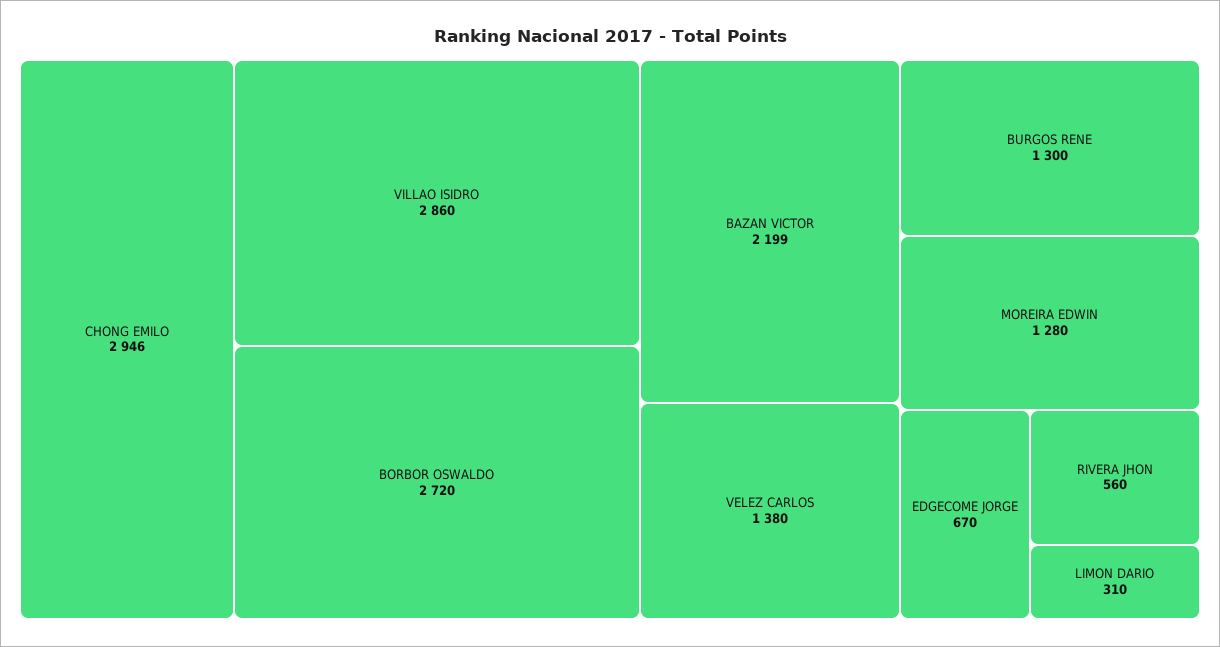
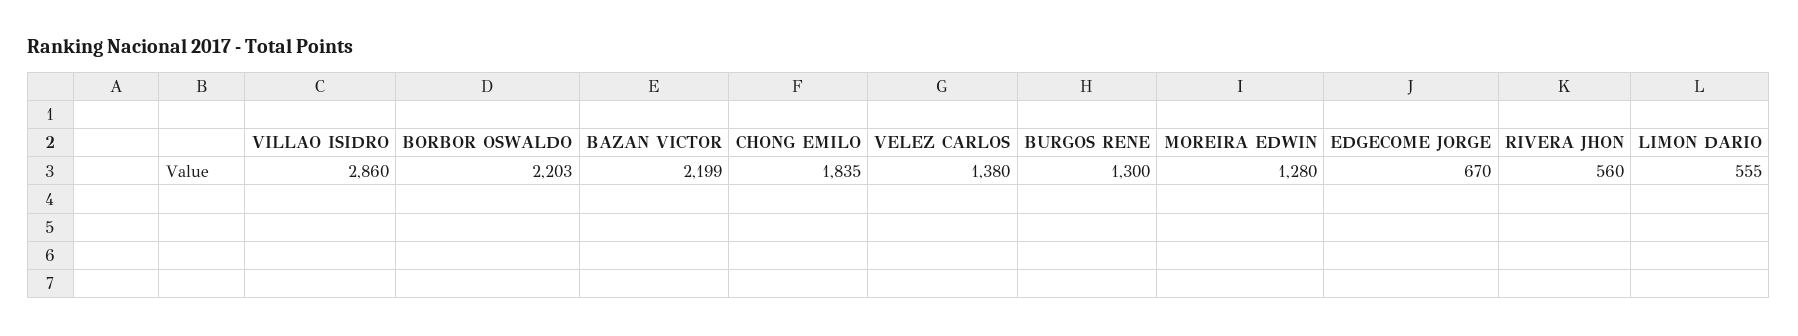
  {
-   "CHONG EMILO": 2946,
+   "CHONG EMILO": 1835,
    "VILLAO ISIDRO": 2860,
-   "BORBOR OSWALDO": 2720,
+   "BORBOR OSWALDO": 2203,
    "BAZAN VICTOR": 2199,
    "VELEZ CARLOS": 1380,
    "BURGOS RENE": 1300,
    "MOREIRA EDWIN": 1280,
    "EDGECOME JORGE": 670,
    "RIVERA JHON": 560,
-   "LIMON DARIO": 310
+   "LIMON DARIO": 555
  }

